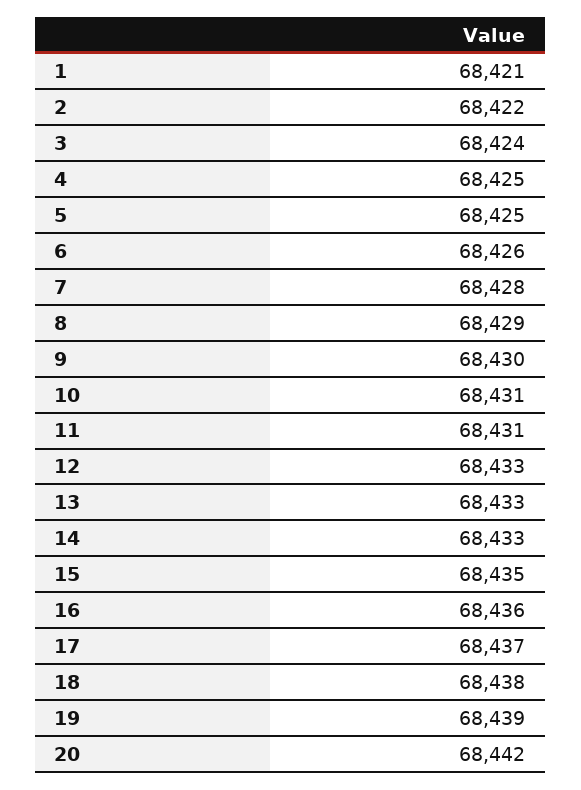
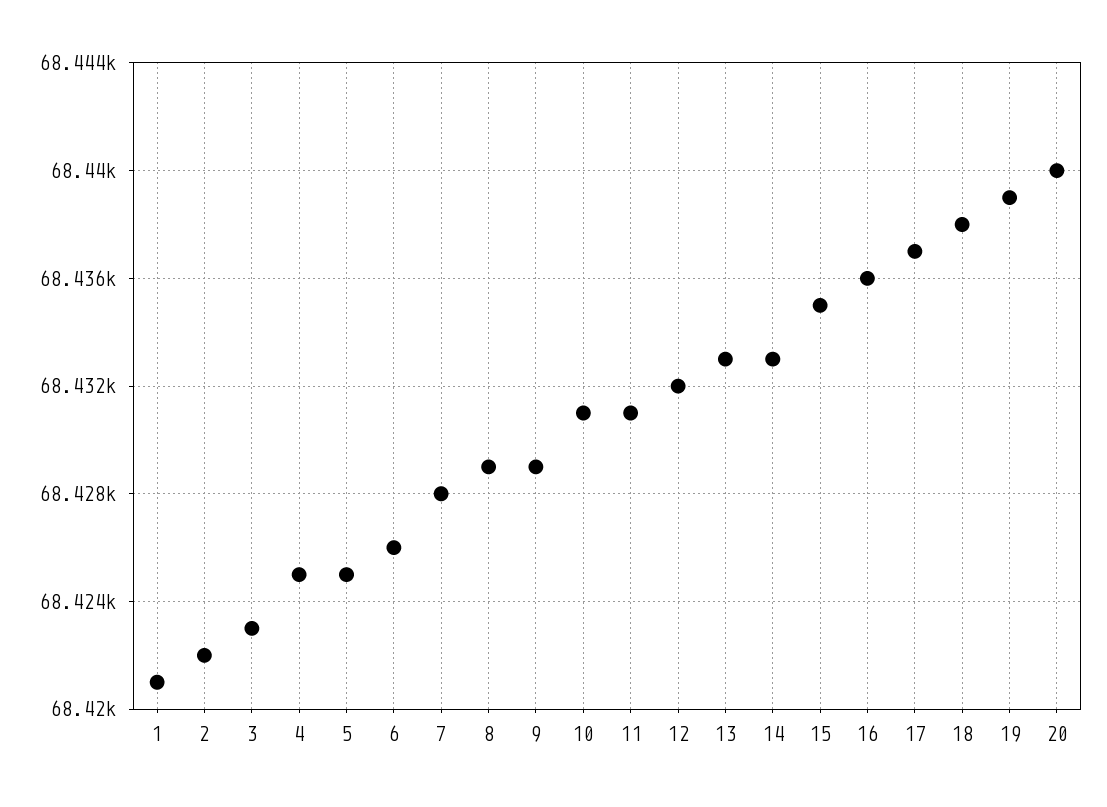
  {
    "1": 68421,
    "2": 68422,
-   "3": 68424,
+   "3": 68423,
    "4": 68425,
    "5": 68425,
    "6": 68426,
    "7": 68428,
    "8": 68429,
-   "9": 68430,
+   "9": 68429,
    "10": 68431,
    "11": 68431,
-   "12": 68433,
+   "12": 68432,
    "13": 68433,
    "14": 68433,
    "15": 68435,
    "16": 68436,
    "17": 68437,
    "18": 68438,
    "19": 68439,
-   "20": 68442
+   "20": 68440
  }

